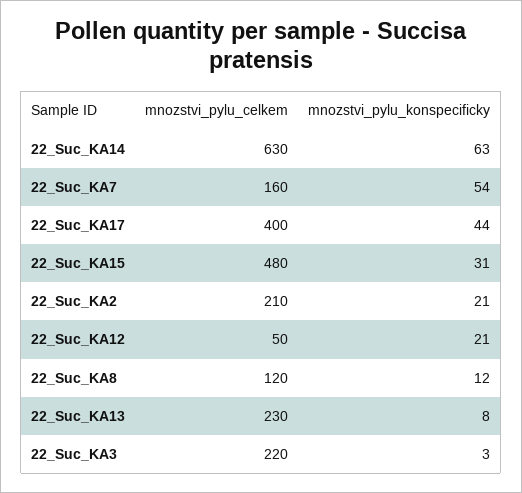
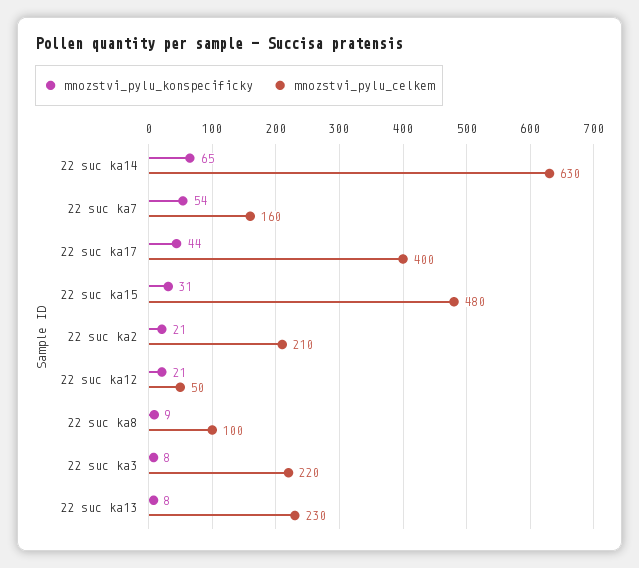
  {
    "mnozstvi_pylu_celkem": {
      "22_Suc_KA14": 630,
      "22_Suc_KA7": 160,
      "22_Suc_KA17": 400,
      "22_Suc_KA15": 480,
      "22_Suc_KA2": 210,
      "22_Suc_KA12": 50,
-     "22_Suc_KA8": 120,
+     "22_Suc_KA8": 100,
      "22_Suc_KA13": 230,
      "22_Suc_KA3": 220
    },
    "mnozstvi_pylu_konspecificky": {
-     "22_Suc_KA14": 63,
+     "22_Suc_KA14": 65,
      "22_Suc_KA7": 54,
      "22_Suc_KA17": 44,
      "22_Suc_KA15": 31,
      "22_Suc_KA2": 21,
      "22_Suc_KA12": 21,
-     "22_Suc_KA8": 12,
+     "22_Suc_KA8": 9,
      "22_Suc_KA13": 8,
-     "22_Suc_KA3": 3
+     "22_Suc_KA3": 8
    }
  }

